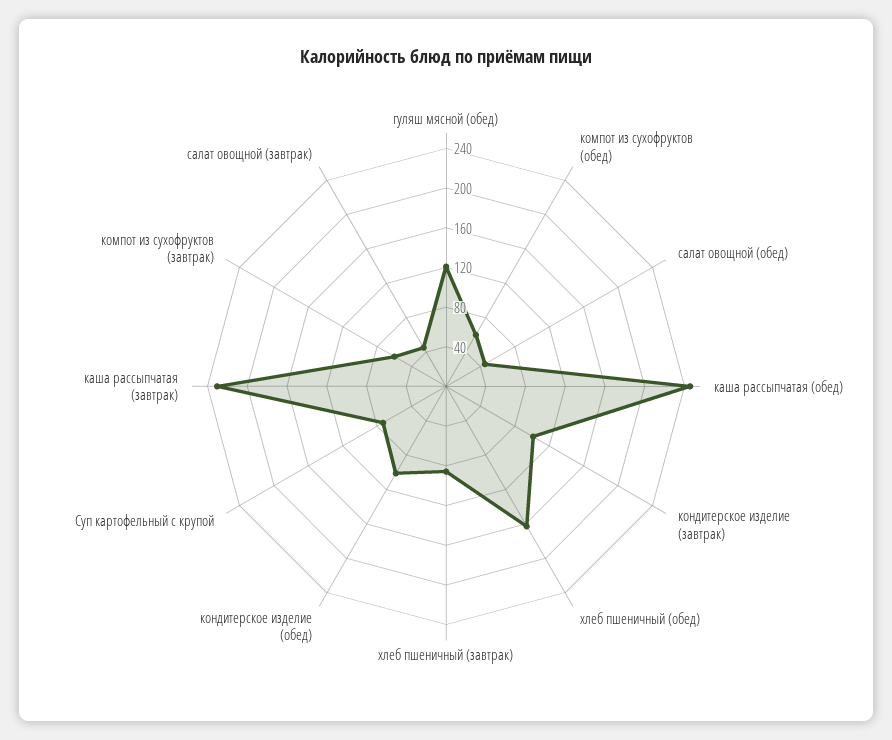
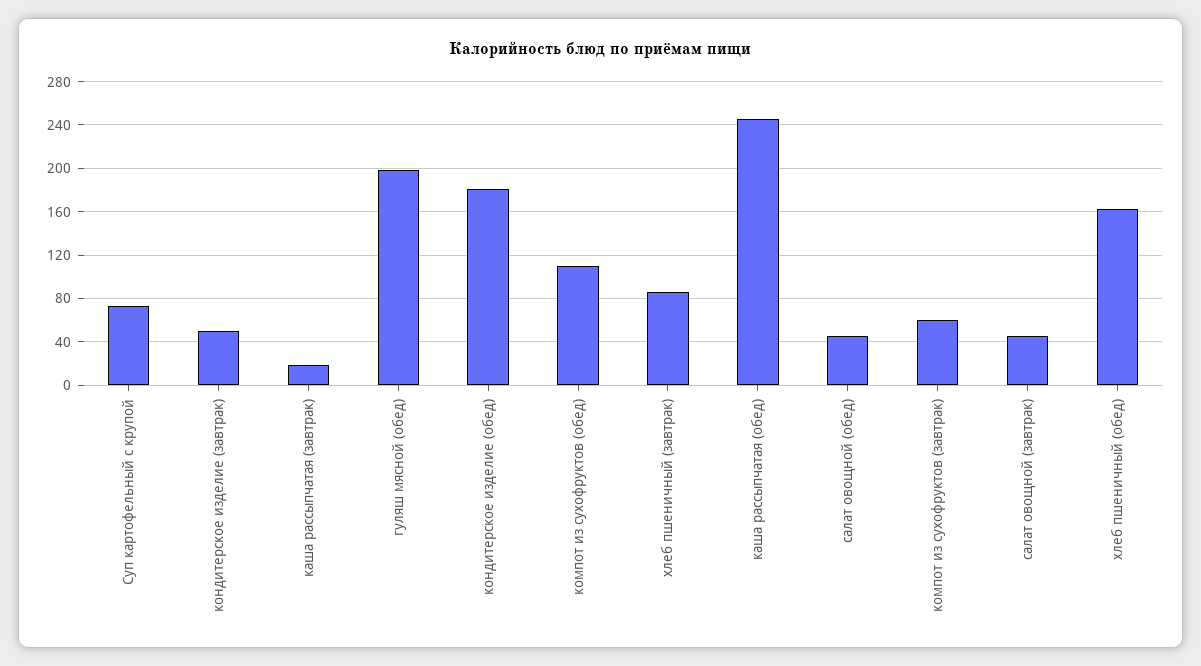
  {
-   "гуляш мясной (обед)": 120,
+   "гуляш мясной (обед)": 200,
-   "компот из сухофруктов (обед)": 60,
+   "компот из сухофруктов (обед)": 110,
    "салат овощной (обед)": 50,
    "каша рассыпчатая (обед)": 250,
-   "кондитерское изделие (завтрак)": 100,
+   "кондитерское изделие (завтрак)": 50,
    "хлеб пшеничный (обед)": 160,
    "хлеб пшеничный (завтрак)": 90,
-   "кондитерское изделие (обед)": 100,
+   "кондитерское изделие (обед)": 180,
    "Суп картофельный с крупой": 70,
-   "каша рассыпчатая (завтрак)": 230,
+   "каша рассыпчатая (завтрак)": 20,
    "компот из сухофруктов (завтрак)": 60,
    "салат овощной (завтрак)": 50
  }

